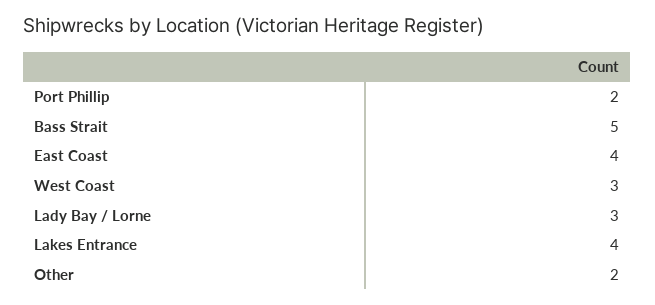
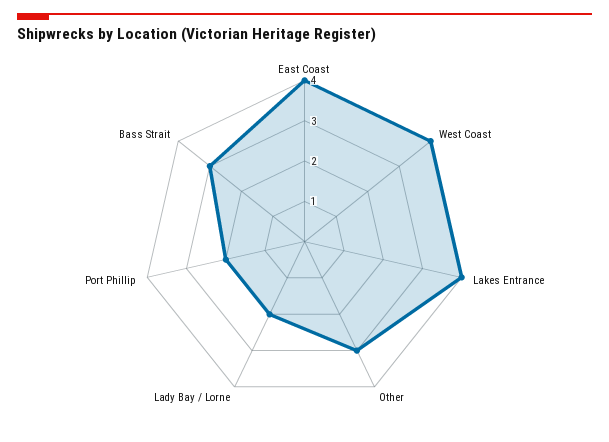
  {
    "Port Phillip": 2,
-   "Bass Strait": 5,
+   "Bass Strait": 3,
    "East Coast": 4,
-   "West Coast": 3,
+   "West Coast": 4,
-   "Lady Bay / Lorne": 3,
+   "Lady Bay / Lorne": 2,
    "Lakes Entrance": 4,
-   "Other": 2
+   "Other": 3
  }

